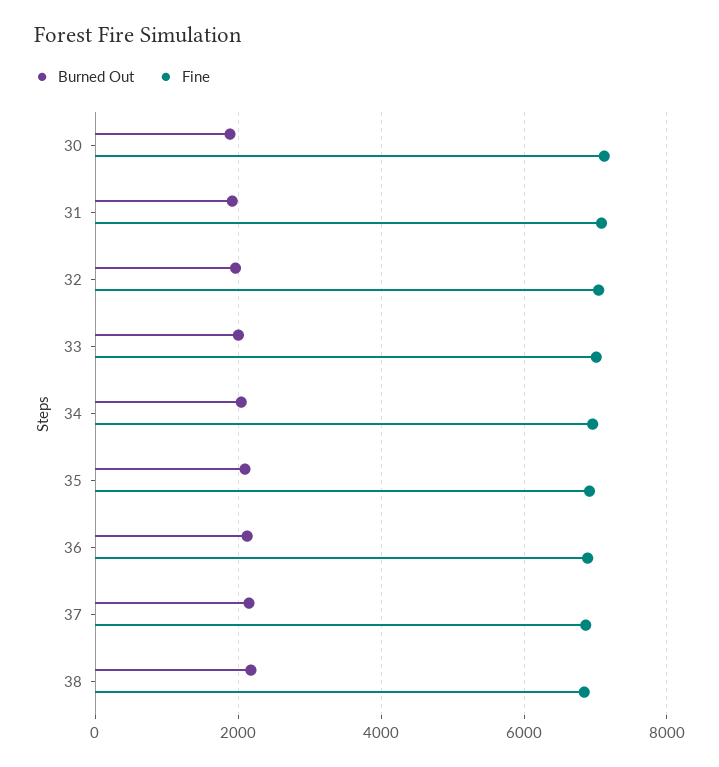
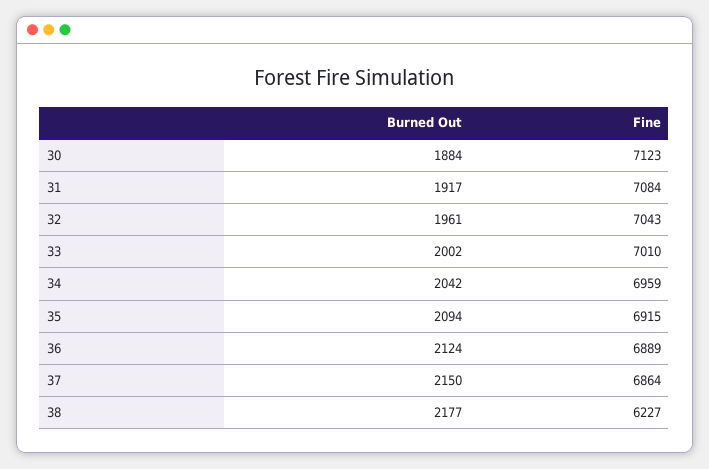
  {
    "Burned Out": {
      "30": 1884,
      "31": 1917,
      "32": 1961,
      "33": 2002,
      "34": 2042,
      "35": 2094,
      "36": 2124,
      "37": 2150,
      "38": 2177
    },
    "Fine": {
      "30": 7123,
      "31": 7084,
      "32": 7043,
      "33": 7010,
      "34": 6959,
      "35": 6915,
      "36": 6889,
      "37": 6864,
-     "38": 6800
+     "38": 6227
    }
  }

